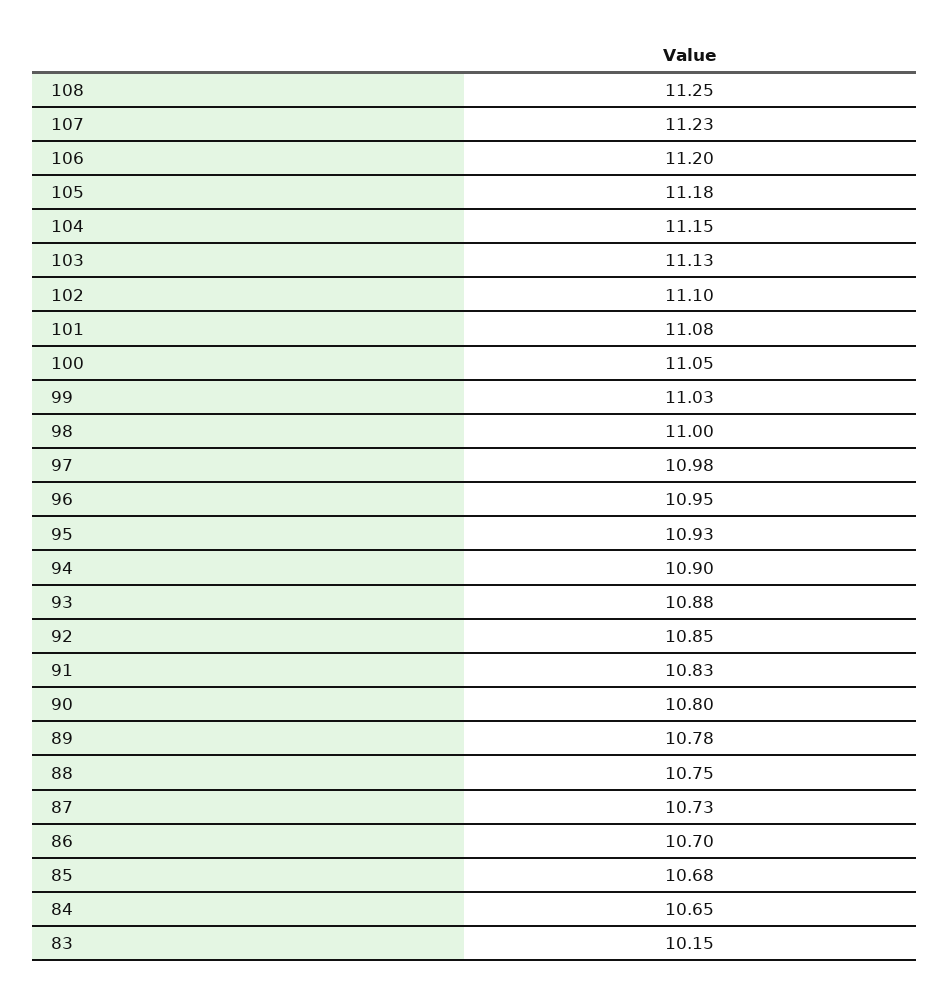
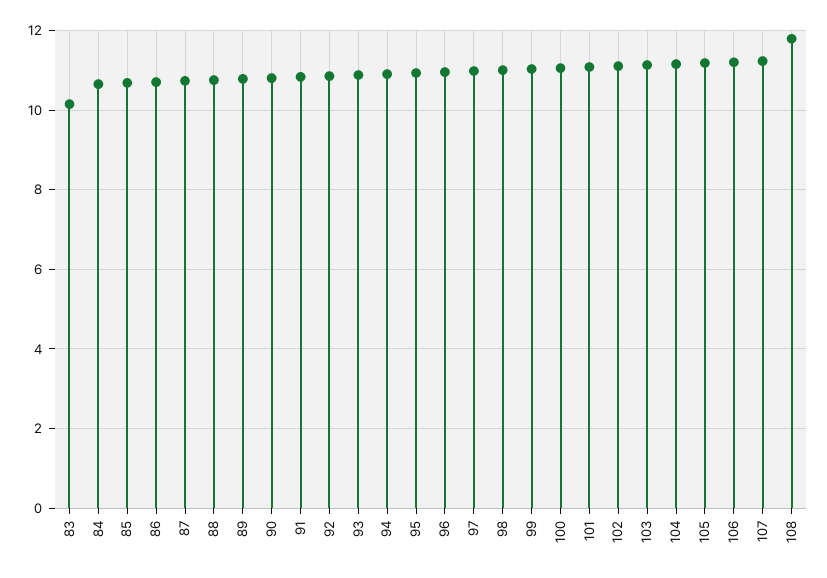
  {
-   "108": 11.25,
+   "108": 11.8,
    "107": 11.23,
    "106": 11.2,
    "105": 11.18,
    "104": 11.15,
    "103": 11.13,
    "102": 11.1,
    "101": 11.08,
    "100": 11.05,
    "99": 11.03,
    "98": 11,
    "97": 10.98,
    "96": 10.95,
    "95": 10.93,
    "94": 10.9,
    "93": 10.88,
    "92": 10.85,
    "91": 10.83,
    "90": 10.8,
    "89": 10.78,
    "88": 10.75,
    "87": 10.73,
    "86": 10.7,
    "85": 10.68,
    "84": 10.65,
    "83": 10.15
  }

